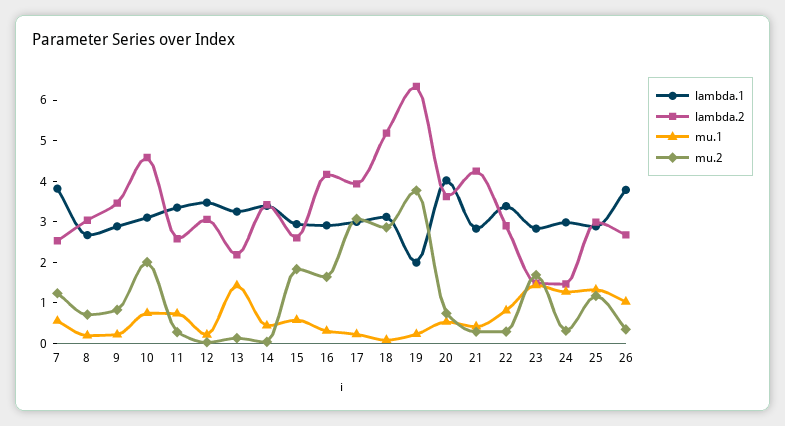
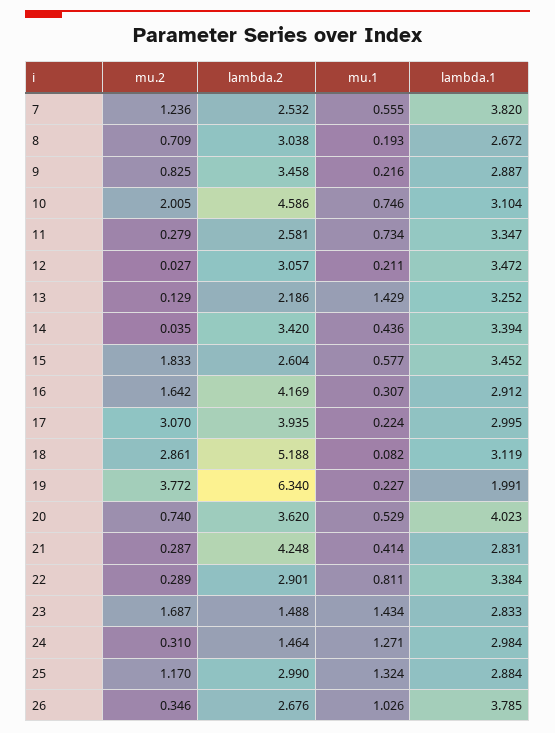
  {
    "lambda.1": {
      "7": 3.82,
      "8": 2.672,
      "9": 2.887,
      "10": 3.104,
      "11": 3.347,
      "12": 3.472,
      "13": 3.252,
      "14": 3.394,
-     "15": 3,
+     "15": 3.452,
      "16": 2.912,
      "17": 2.995,
      "18": 3.119,
      "19": 1.991,
      "20": 4.023,
      "21": 2.831,
      "22": 3.384,
      "23": 2.833,
      "24": 2.984,
      "25": 2.884,
      "26": 3.785
    },
    "lambda.2": {
      "7": 2.532,
      "8": 3.038,
      "9": 3.458,
      "10": 4.586,
      "11": 2.581,
      "12": 3.057,
      "13": 2.186,
      "14": 3.42,
      "15": 2.604,
      "16": 4.169,
      "17": 3.935,
      "18": 5.188,
      "19": 6.34,
      "20": 3.62,
      "21": 4.248,
      "22": 2.901,
      "23": 1.488,
      "24": 1.464,
      "25": 2.99,
      "26": 2.676
    },
    "mu.1": {
      "7": 0.555,
      "8": 0.193,
      "9": 0.216,
      "10": 0.746,
      "11": 0.734,
      "12": 0.211,
      "13": 1.429,
      "14": 0.436,
      "15": 0.577,
      "16": 0.307,
      "17": 0.224,
      "18": 0.082,
      "19": 0.227,
      "20": 0.529,
      "21": 0.414,
      "22": 0.811,
      "23": 1.434,
      "24": 1.271,
      "25": 1.324,
      "26": 1.026
    },
    "mu.2": {
      "7": 1.236,
      "8": 0.709,
      "9": 0.825,
      "10": 2.005,
      "11": 0.279,
      "12": 0.027,
      "13": 0.129,
      "14": 0.035,
      "15": 1.833,
      "16": 1.642,
      "17": 3.07,
      "18": 2.861,
      "19": 3.772,
      "20": 0.74,
      "21": 0.287,
      "22": 0.289,
      "23": 1.687,
      "24": 0.31,
      "25": 1.17,
      "26": 0.346
    }
  }

